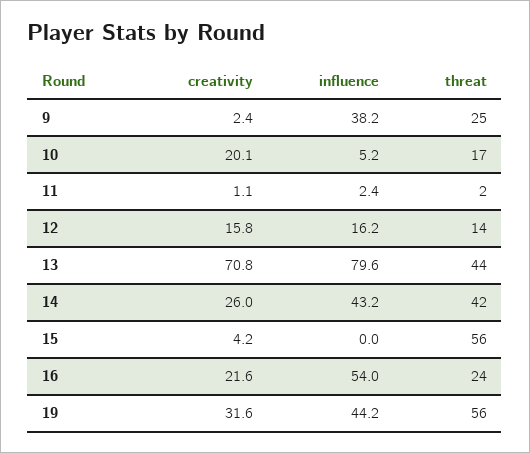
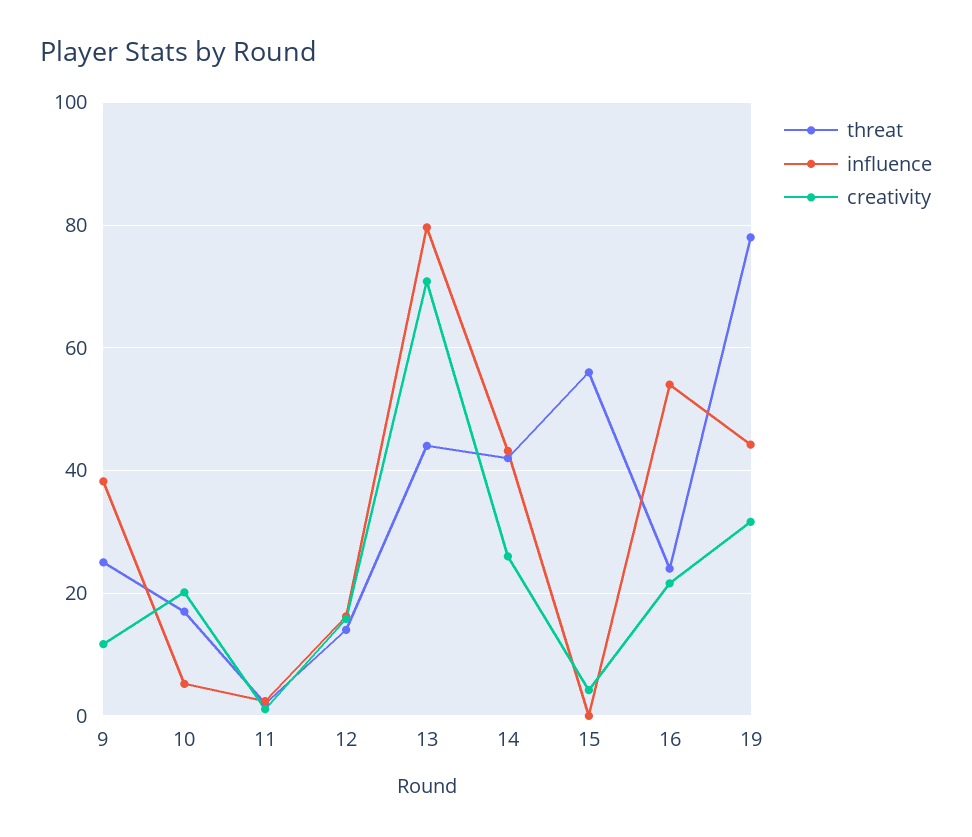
  {
    "creativity": {
-     "9": 2.4,
+     "9": 12,
      "10": 20.1,
      "11": 1.1,
      "12": 15.8,
      "13": 70.8,
      "14": 26,
      "15": 4.2,
      "16": 21.6,
      "19": 31.6
    },
    "influence": {
      "9": 38.2,
      "10": 5.2,
      "11": 2.4,
      "12": 16.2,
      "13": 79.6,
      "14": 43.2,
      "15": 0,
      "16": 54,
      "19": 44.2
    },
    "threat": {
      "9": 25,
      "10": 17,
      "11": 2,
      "12": 14,
      "13": 44,
      "14": 42,
      "15": 56,
      "16": 24,
-     "19": 56
+     "19": 78
    }
  }

